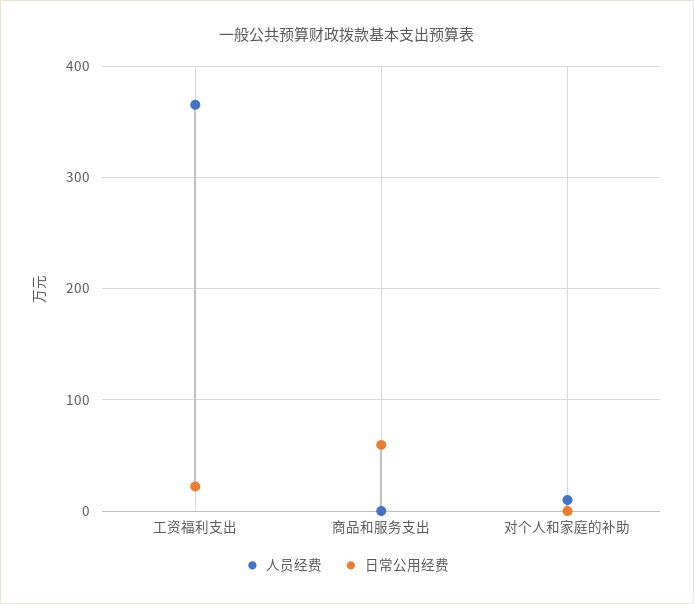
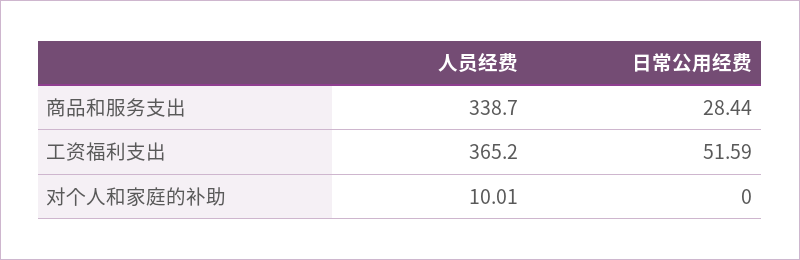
  {
    "人员经费": {
      "工资福利支出": 365.2,
-     "商品和服务支出": 0,
+     "商品和服务支出": 338.7,
      "对个人和家庭的补助": 10.01
    },
    "日常公用经费": {
-     "工资福利支出": 20,
+     "工资福利支出": 51.59,
-     "商品和服务支出": 60,
+     "商品和服务支出": 28.44,
      "对个人和家庭的补助": 0
    }
  }

